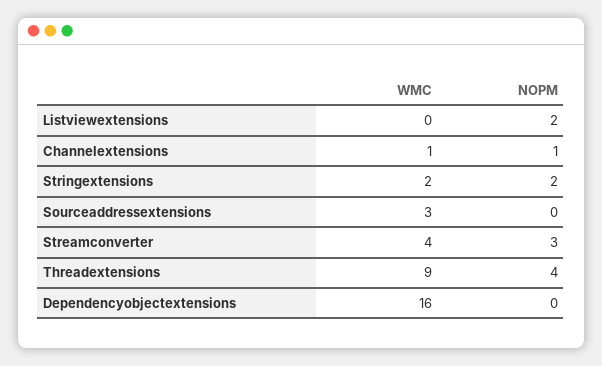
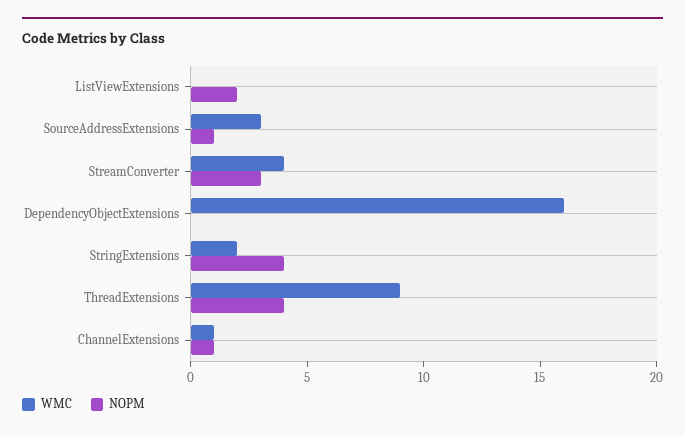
  {
    "WMC": {
      "Listviewextensions": 0,
      "Channelextensions": 1,
      "Stringextensions": 2,
      "Sourceaddressextensions": 3,
      "Streamconverter": 4,
      "Threadextensions": 9,
      "Dependencyobjectextensions": 16
    },
    "NOPM": {
      "Listviewextensions": 2,
      "Channelextensions": 1,
-     "Stringextensions": 2,
+     "Stringextensions": 4,
-     "Sourceaddressextensions": 0,
+     "Sourceaddressextensions": 1,
      "Streamconverter": 3,
      "Threadextensions": 4,
      "Dependencyobjectextensions": 0
    }
  }

